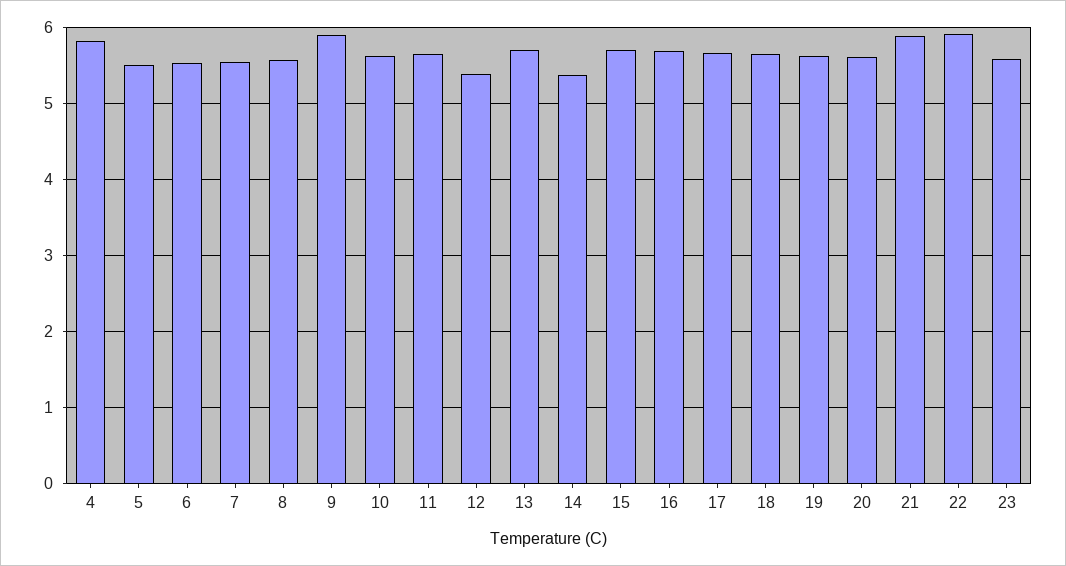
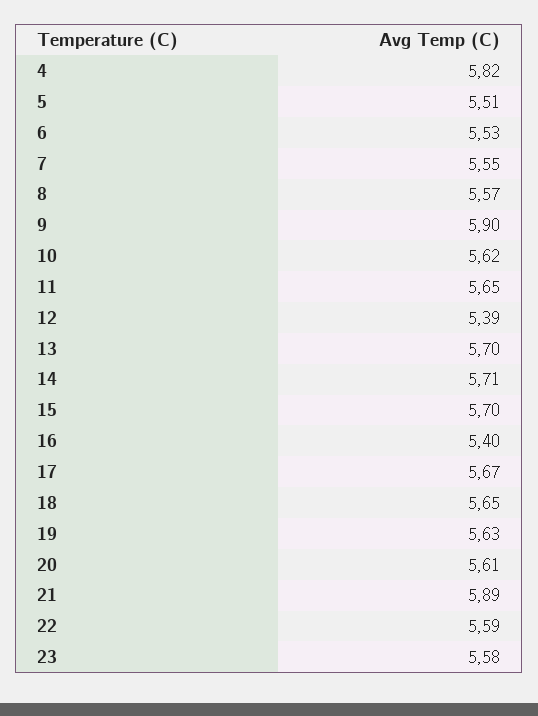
  {
    "4": 5.82,
    "5": 5.51,
    "6": 5.53,
    "7": 5.55,
    "8": 5.57,
    "9": 5.9,
    "10": 5.62,
    "11": 5.65,
    "12": 5.39,
    "13": 5.7,
-   "14": 5.4,
+   "14": 5.71,
    "15": 5.7,
-   "16": 5.7,
+   "16": 5.4,
    "17": 5.67,
    "18": 5.65,
    "19": 5.63,
    "20": 5.61,
    "21": 5.89,
-   "22": 5.9,
+   "22": 5.59,
    "23": 5.58
  }

